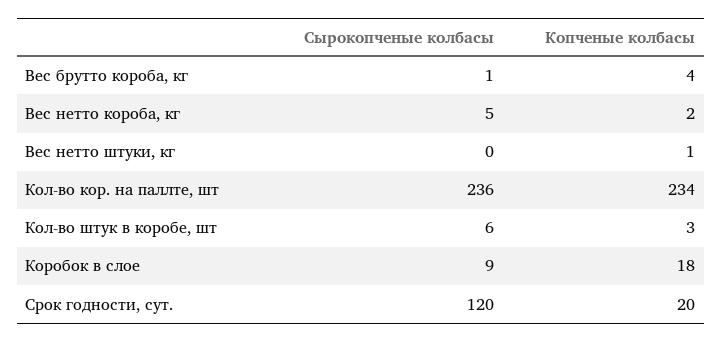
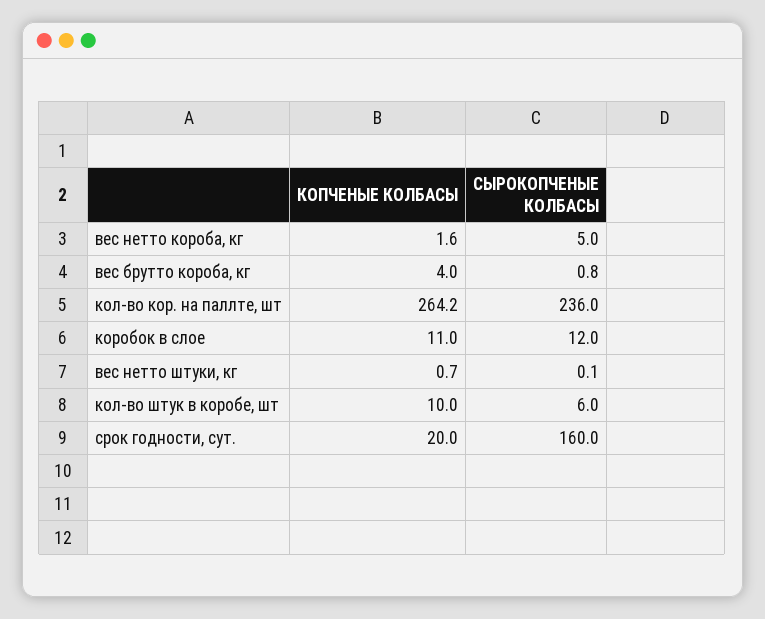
  {
    "Сырокопченые колбасы": {
      "Вес брутто короба, кг": 0.8,
      "Вес нетто короба, кг": 5,
      "Вес нетто штуки, кг": 0.1,
      "Кол-во кор. на паллте, шт": 236,
      "Кол-во штук в коробе, шт": 6,
-     "Коробок в слое": 9,
+     "Коробок в слое": 12,
-     "Срок годности, сут.": 120
+     "Срок годности, сут.": 160
    },
    "Копченые колбасы": {
      "Вес брутто короба, кг": 4,
      "Вес нетто короба, кг": 1.6,
      "Вес нетто штуки, кг": 0.7,
-     "Кол-во кор. на паллте, шт": 234,
+     "Кол-во кор. на паллте, шт": 264.2,
-     "Кол-во штук в коробе, шт": 3,
+     "Кол-во штук в коробе, шт": 10,
-     "Коробок в слое": 18,
+     "Коробок в слое": 11,
      "Срок годности, сут.": 20
    }
  }

